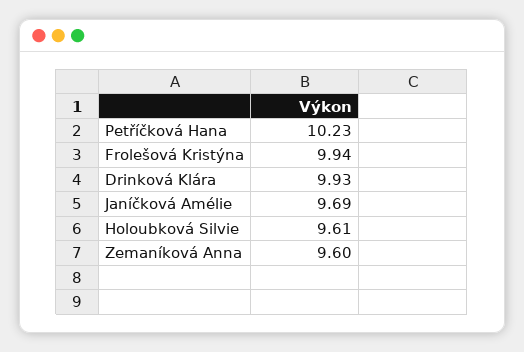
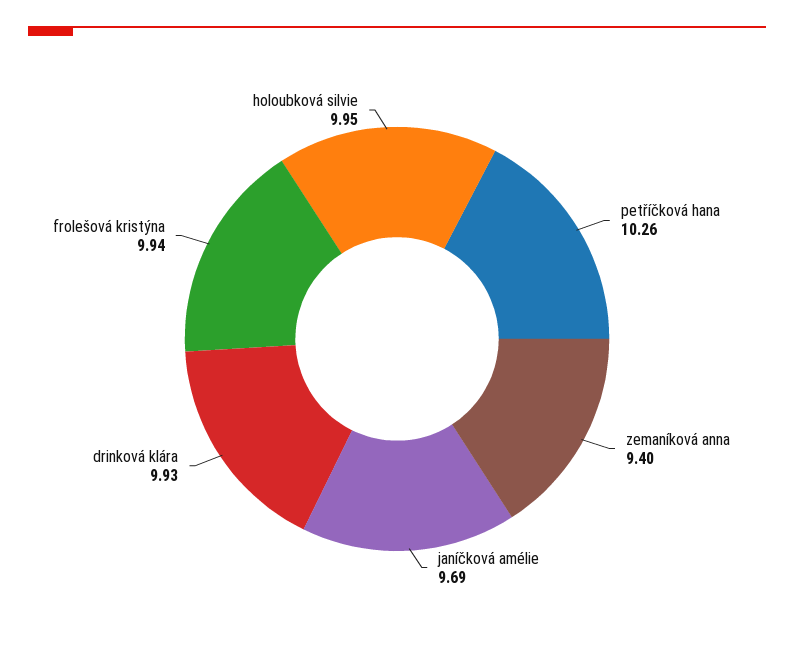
  {
-   "Petříčková Hana": 10.23,
+   "Petříčková Hana": 10.26,
    "Frolešová Kristýna": 9.94,
    "Drinková Klára": 9.93,
    "Janíčková Amélie": 9.69,
-   "Holoubková Silvie": 9.61,
+   "Holoubková Silvie": 9.95,
-   "Zemaníková Anna": 9.6
+   "Zemaníková Anna": 9.4
  }

